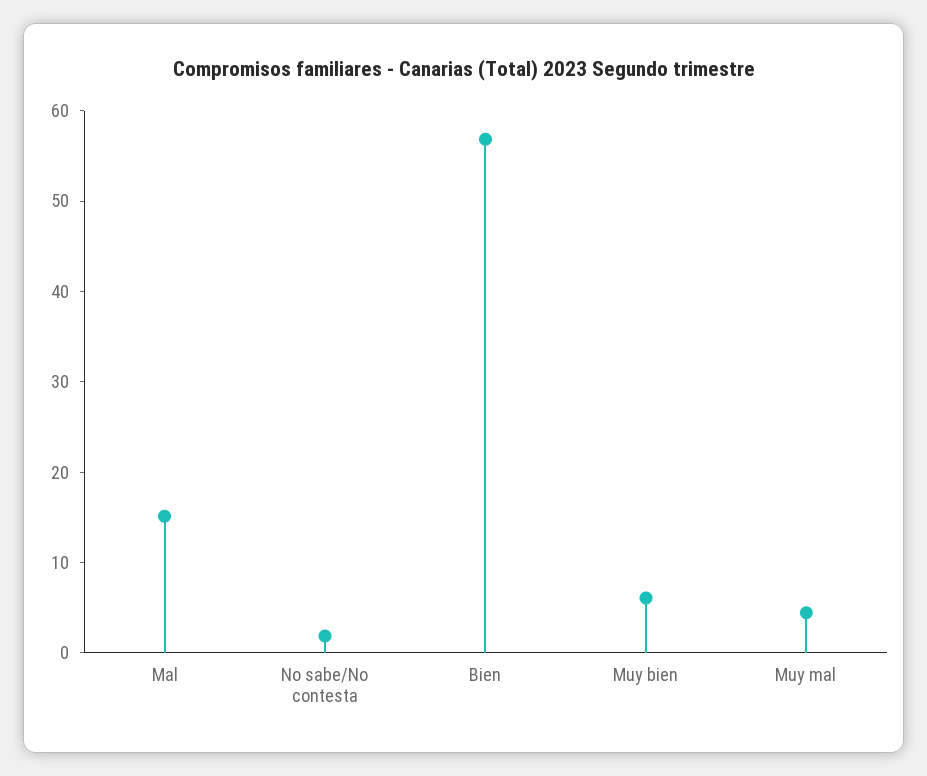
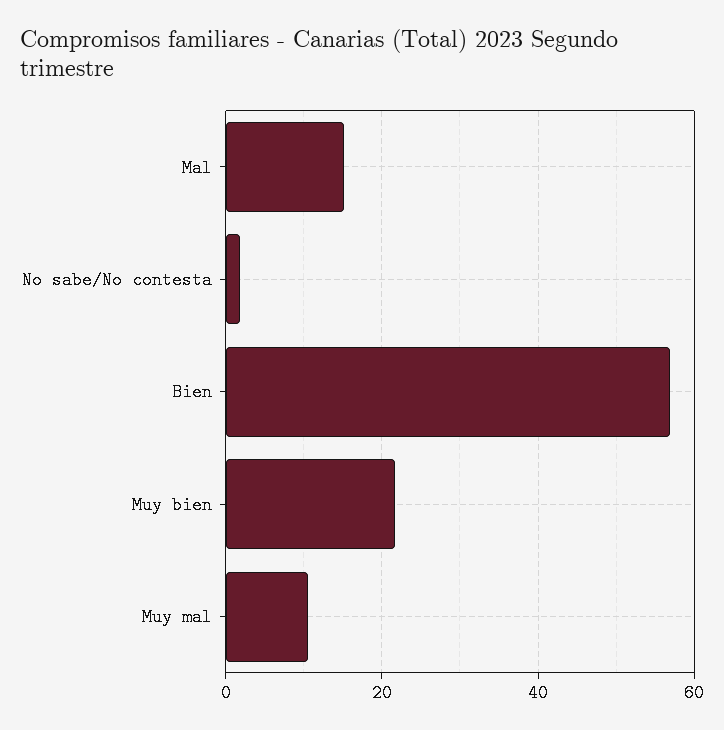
  {
    "Mal": 16,
    "No sabe/No contesta": 2,
    "Bien": 56,
-   "Muy bien": 6,
+   "Muy bien": 22,
-   "Muy mal": 4
+   "Muy mal": 10
  }

